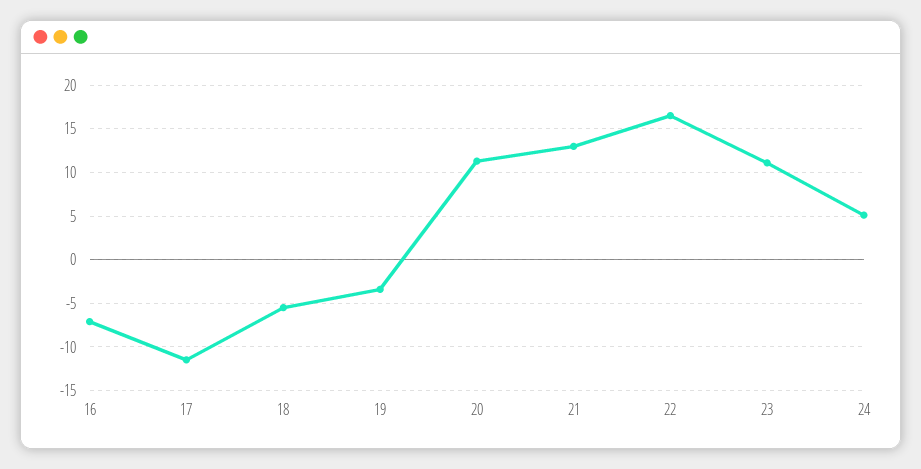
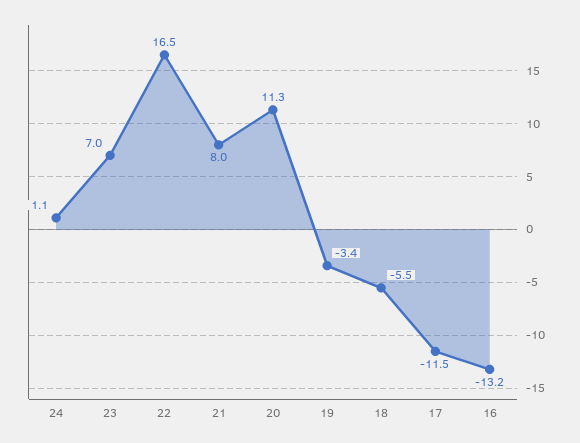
  {
-   "16": -7,
+   "16": -13.2,
    "17": -11.5,
    "18": -5.5,
    "19": -3.4,
    "20": 11.3,
-   "21": 13,
+   "21": 8,
    "22": 16.5,
-   "23": 11,
+   "23": 7,
-   "24": 5
+   "24": 1.1
  }

